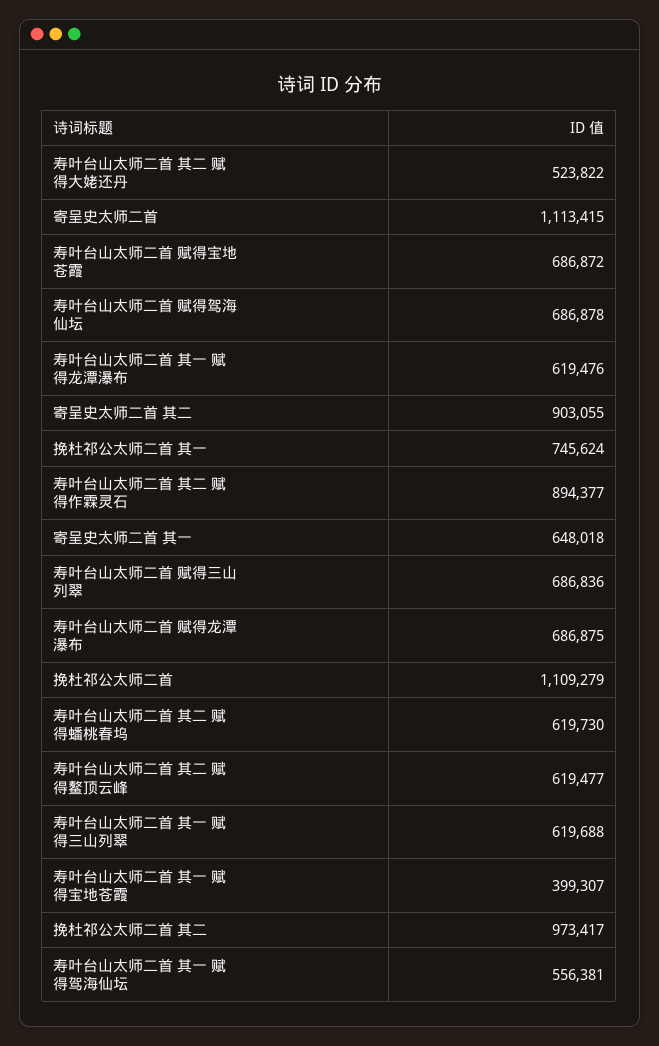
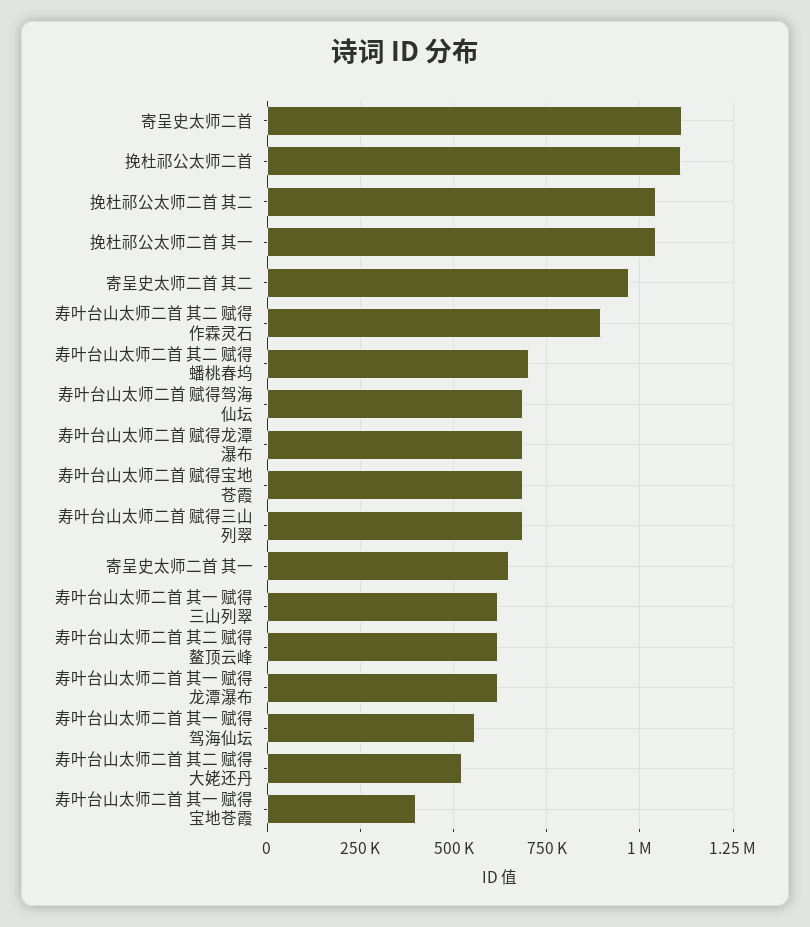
  {
    "寿叶台山太师二首 其二 赋得大姥还丹": 523822,
    "寄呈史太师二首": 1113415,
    "寿叶台山太师二首 赋得宝地苍霞": 686872,
    "寿叶台山太师二首 赋得驾海仙坛": 686878,
    "寿叶台山太师二首 其一 赋得龙潭瀑布": 619476,
-   "寄呈史太师二首 其二": 903055,
+   "寄呈史太师二首 其二": 975000,
-   "挽杜祁公太师二首 其一": 745624,
+   "挽杜祁公太师二首 其一": 1050000,
    "寿叶台山太师二首 其二 赋得作霖灵石": 894377,
    "寄呈史太师二首 其一": 648018,
    "寿叶台山太师二首 赋得三山列翠": 686836,
    "寿叶台山太师二首 赋得龙潭瀑布": 686875,
    "挽杜祁公太师二首": 1109279,
-   "寿叶台山太师二首 其二 赋得蟠桃春坞": 619730,
+   "寿叶台山太师二首 其二 赋得蟠桃春坞": 700000,
    "寿叶台山太师二首 其二 赋得鳌顶云峰": 619477,
    "寿叶台山太师二首 其一 赋得三山列翠": 619688,
    "寿叶台山太师二首 其一 赋得宝地苍霞": 399307,
-   "挽杜祁公太师二首 其二": 973417,
+   "挽杜祁公太师二首 其二": 1050000,
    "寿叶台山太师二首 其一 赋得驾海仙坛": 556381
  }

